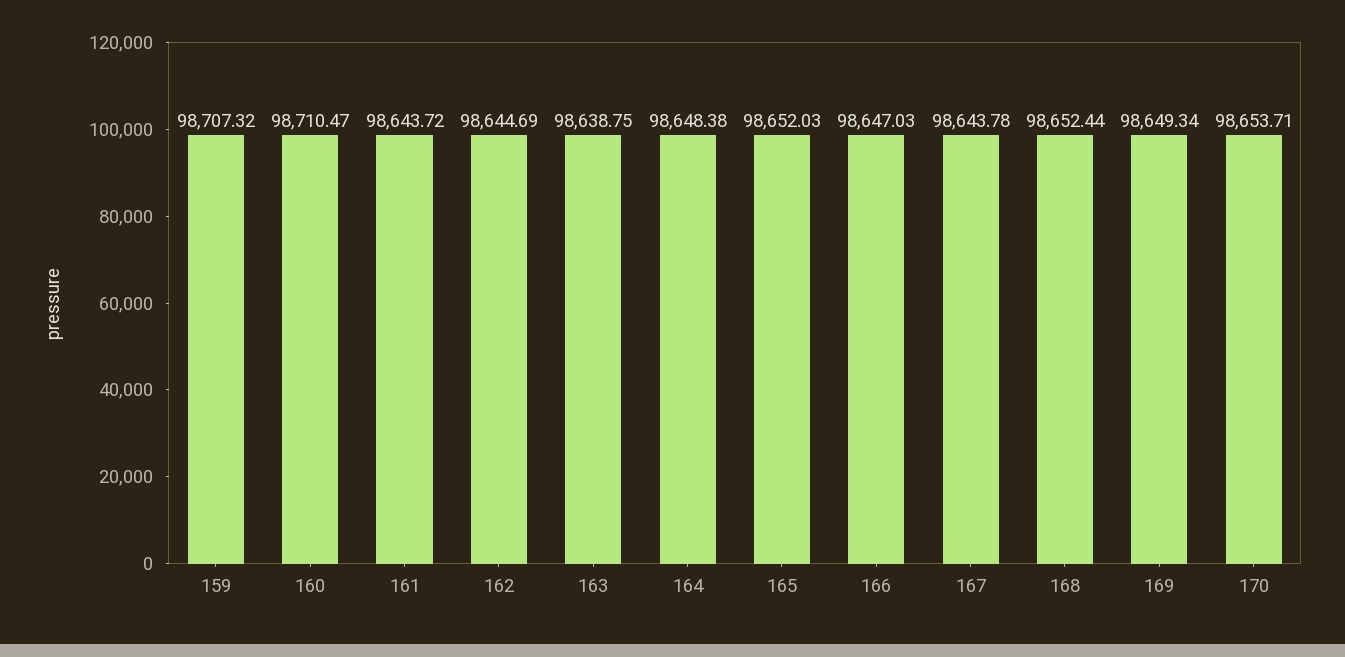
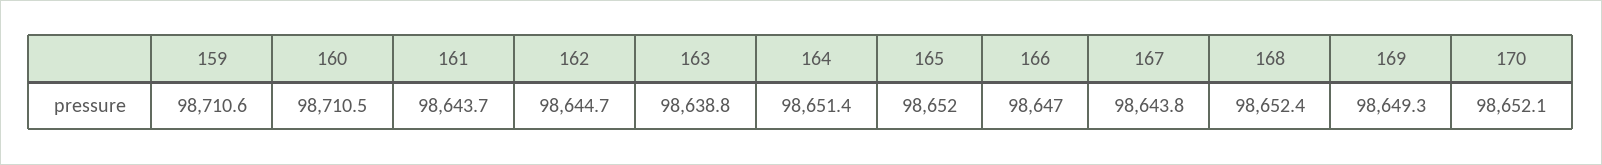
  {
-   "159": 98707.32,
+   "159": 98710.6,
    "160": 98710.47,
    "161": 98643.72,
    "162": 98644.69,
    "163": 98638.75,
-   "164": 98648.38,
+   "164": 98651.4,
    "165": 98652.03,
    "166": 98647.03,
    "167": 98643.78,
    "168": 98652.44,
    "169": 98649.34,
-   "170": 98653.71
+   "170": 98652.1
  }

